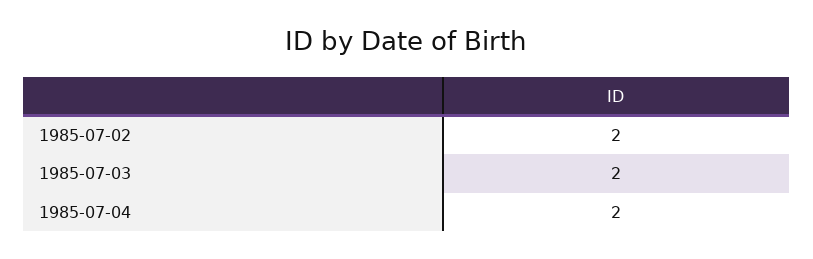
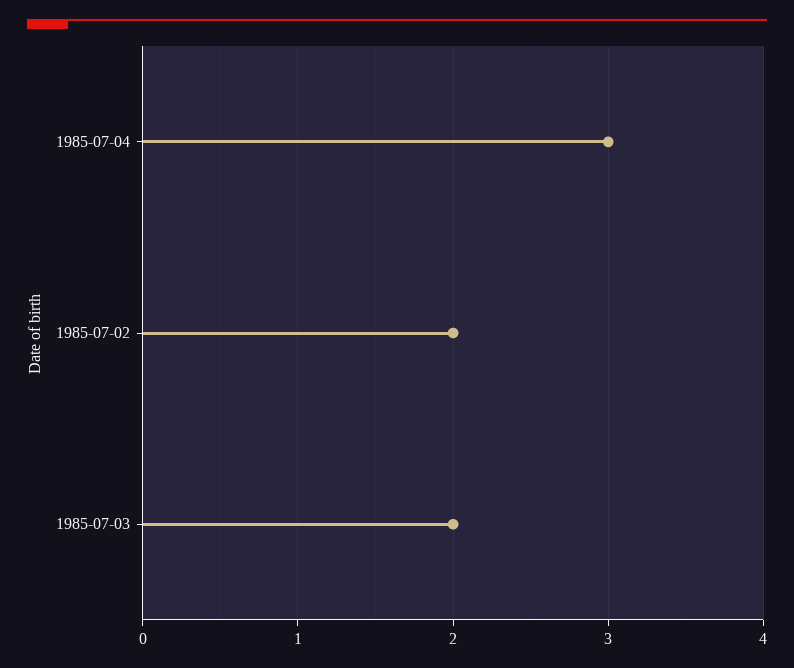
  {
    "1985-07-02": 2,
    "1985-07-03": 2,
-   "1985-07-04": 2
+   "1985-07-04": 3
  }

